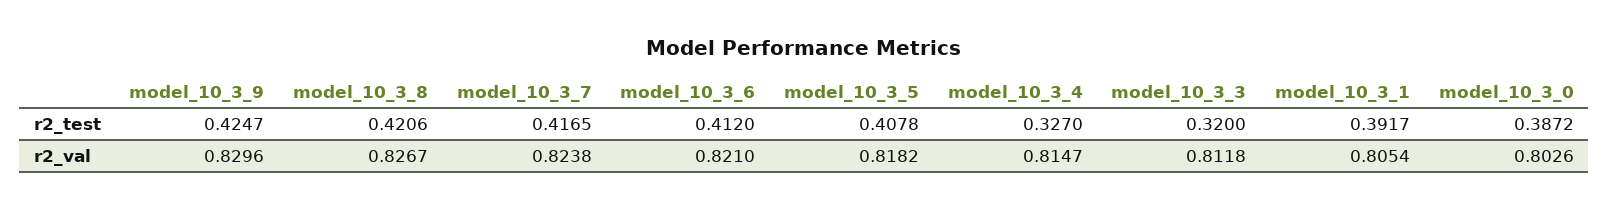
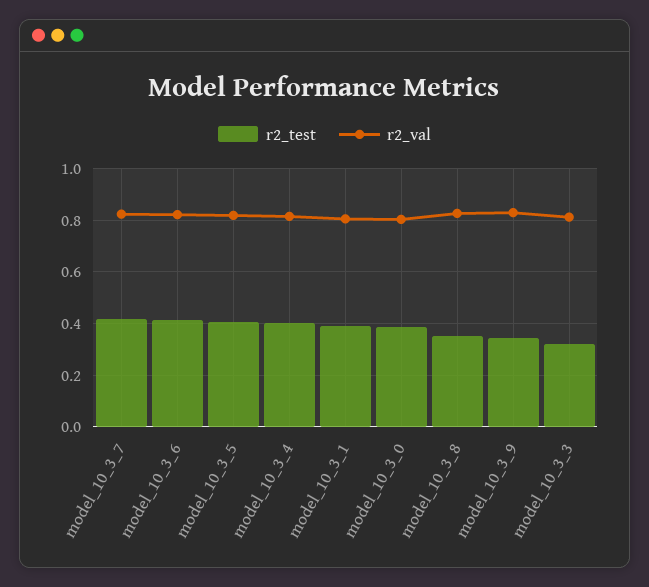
  {
    "r2_test": {
-     "model_10_3_9": 0.4247,
+     "model_10_3_9": 0.35,
-     "model_10_3_8": 0.4206,
+     "model_10_3_8": 0.35,
      "model_10_3_7": 0.4165,
      "model_10_3_6": 0.412,
      "model_10_3_5": 0.4078,
-     "model_10_3_4": 0.327,
+     "model_10_3_4": 0.4,
      "model_10_3_3": 0.32,
      "model_10_3_1": 0.3917,
      "model_10_3_0": 0.3872
    },
    "r2_val": {
      "model_10_3_9": 0.8296,
      "model_10_3_8": 0.8267,
      "model_10_3_7": 0.8238,
      "model_10_3_6": 0.821,
      "model_10_3_5": 0.8182,
      "model_10_3_4": 0.8147,
      "model_10_3_3": 0.8118,
      "model_10_3_1": 0.8054,
      "model_10_3_0": 0.8026
    }
  }

